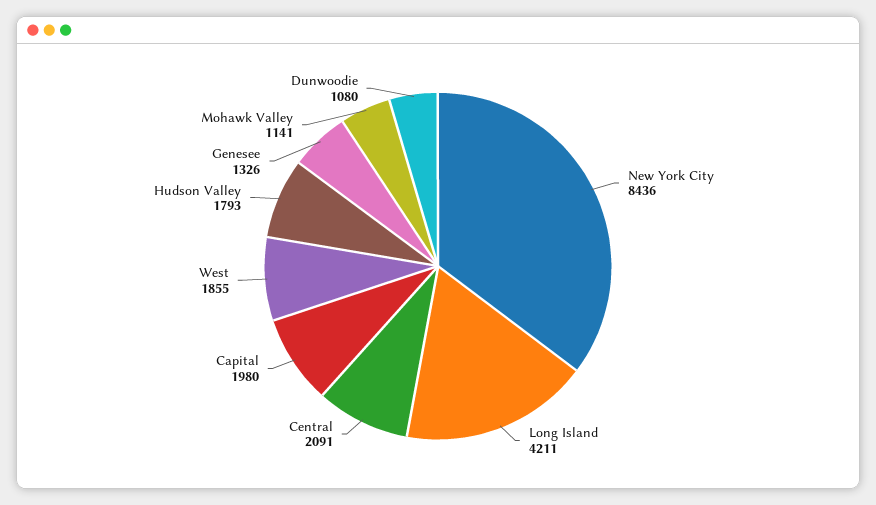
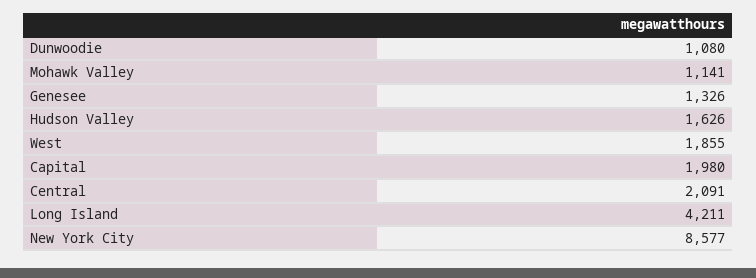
  {
-   "New York City": 8436,
+   "New York City": 8577,
    "Long Island": 4211,
    "Central": 2091,
    "Capital": 1980,
    "West": 1855,
-   "Hudson Valley": 1793,
+   "Hudson Valley": 1626,
    "Genesee": 1326,
    "Mohawk Valley": 1141,
    "Dunwoodie": 1080
  }

